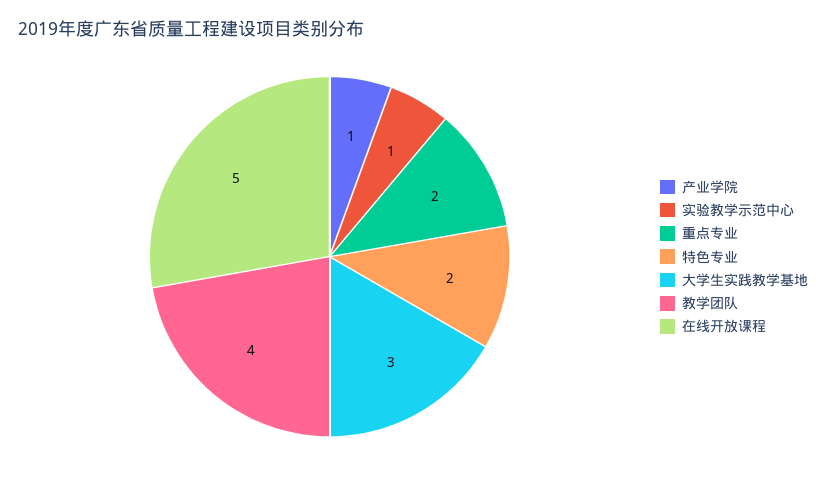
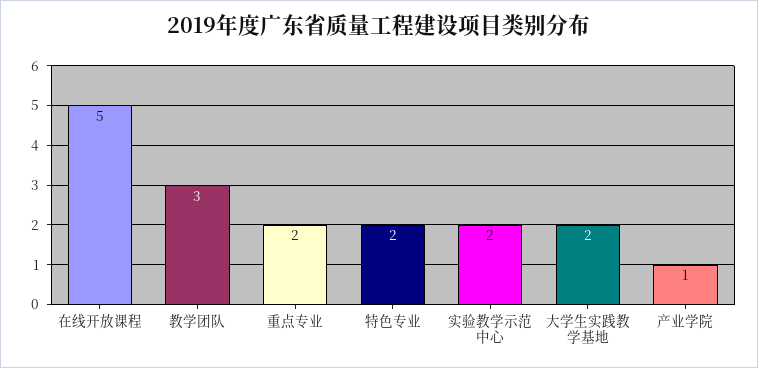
  {
    "产业学院": 1,
-   "实验教学示范中心": 1,
+   "实验教学示范中心": 2,
    "重点专业": 2,
    "特色专业": 2,
-   "大学生实践教学基地": 3,
+   "大学生实践教学基地": 2,
-   "教学团队": 4,
+   "教学团队": 3,
    "在线开放课程": 5
  }

